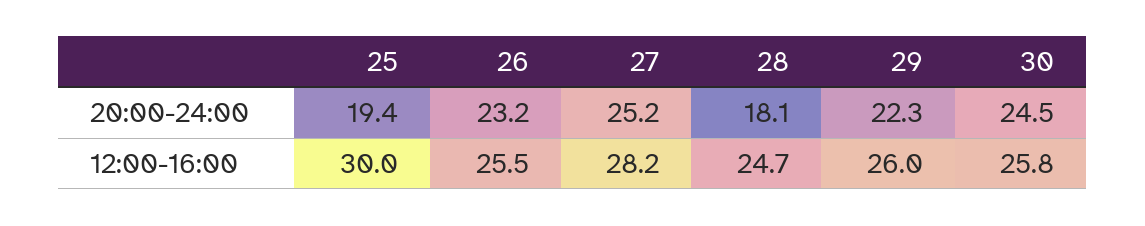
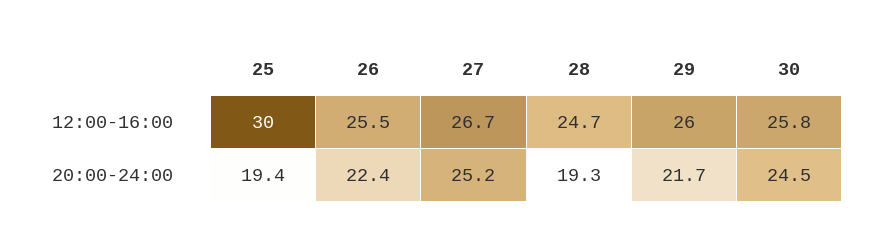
  {
    "25": {
      "20:00-24:00": 19.4,
      "12:00-16:00": 30
    },
    "26": {
-     "20:00-24:00": 23.2,
+     "20:00-24:00": 22.4,
      "12:00-16:00": 25.5
    },
    "27": {
      "20:00-24:00": 25.2,
-     "12:00-16:00": 28.2
+     "12:00-16:00": 26.7
    },
    "28": {
-     "20:00-24:00": 18.1,
+     "20:00-24:00": 19.3,
      "12:00-16:00": 24.7
    },
    "29": {
-     "20:00-24:00": 22.3,
+     "20:00-24:00": 21.7,
      "12:00-16:00": 26
    },
    "30": {
      "20:00-24:00": 24.5,
      "12:00-16:00": 25.8
    }
  }

